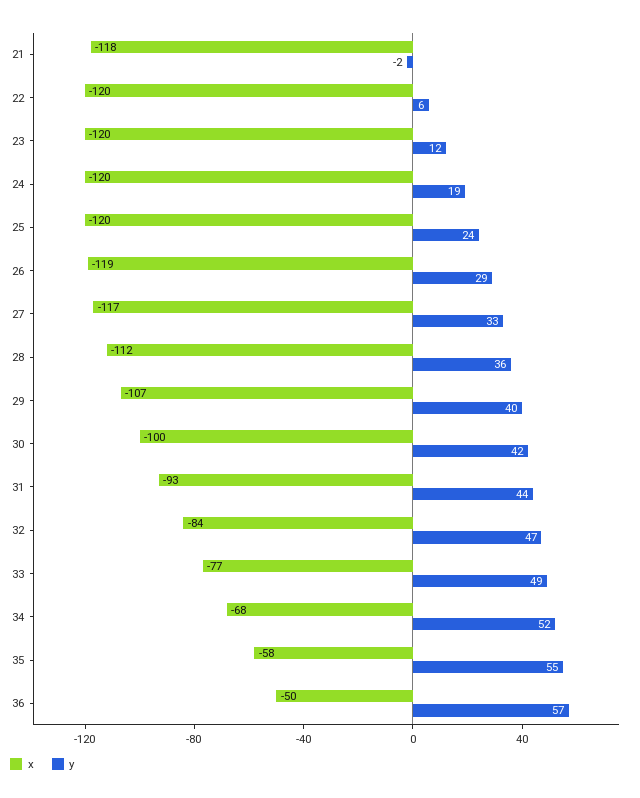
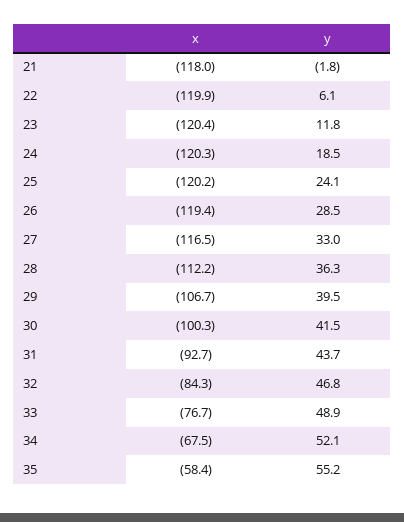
  {
    "x": {
      "21": -118,
      "22": -119.9,
      "23": -120.4,
      "24": -120.3,
      "25": -120.2,
      "26": -119.4,
      "27": -116.5,
      "28": -112.2,
      "29": -106.7,
      "30": -100.3,
      "31": -92.7,
      "32": -84.3,
      "33": -76.7,
      "34": -67.5,
-     "35": -58.4,
+     "35": -58.4
-     "36": -50
    },
    "y": {
      "21": -1.8,
      "22": 6.1,
      "23": 11.8,
      "24": 18.5,
      "25": 24.1,
      "26": 28.5,
      "27": 33,
      "28": 36.3,
      "29": 39.5,
      "30": 41.5,
      "31": 43.7,
      "32": 46.8,
      "33": 48.9,
      "34": 52.1,
-     "35": 55.2,
+     "35": 55.2
-     "36": 57
    }
  }

